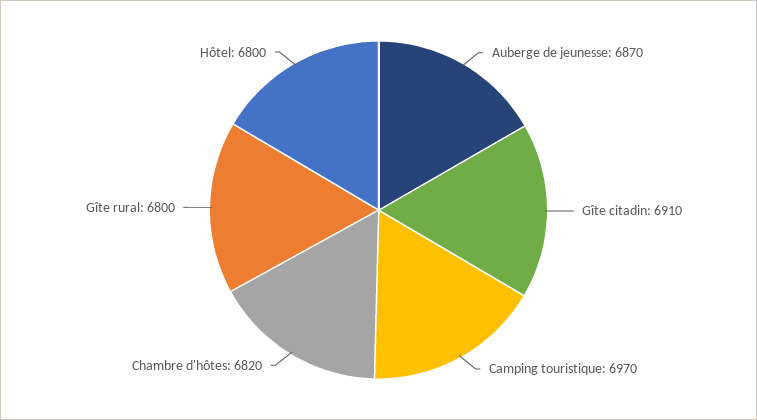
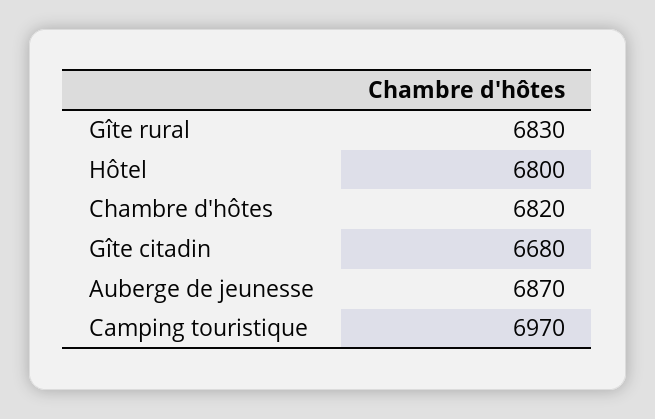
  {
    "Auberge de jeunesse": 6870,
-   "Gîte citadin": 6910,
+   "Gîte citadin": 6680,
    "Camping touristique": 6970,
    "Chambre d'hôtes": 6820,
-   "Gîte rural": 6800,
+   "Gîte rural": 6830,
    "Hôtel": 6800
  }

